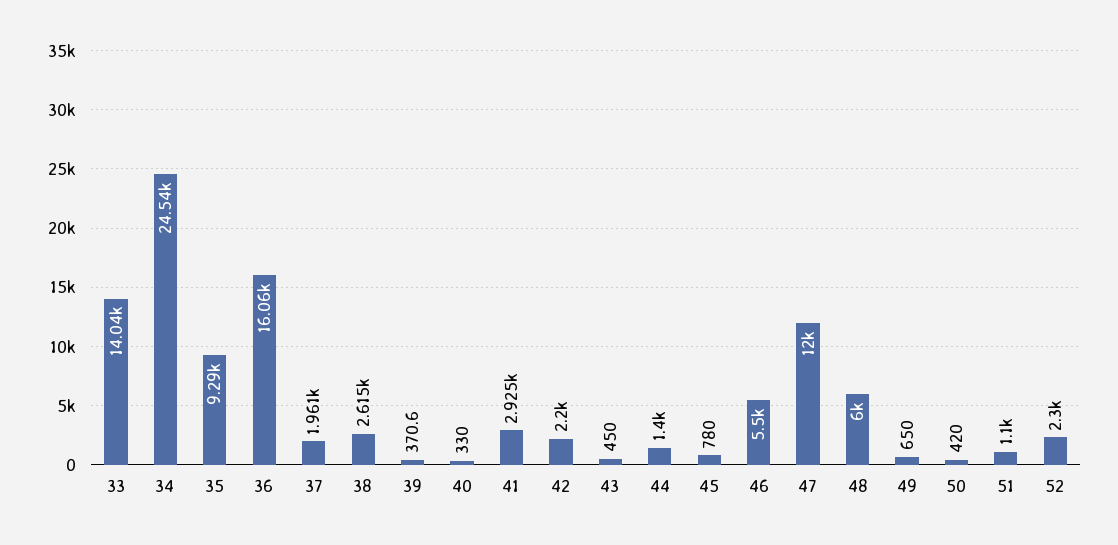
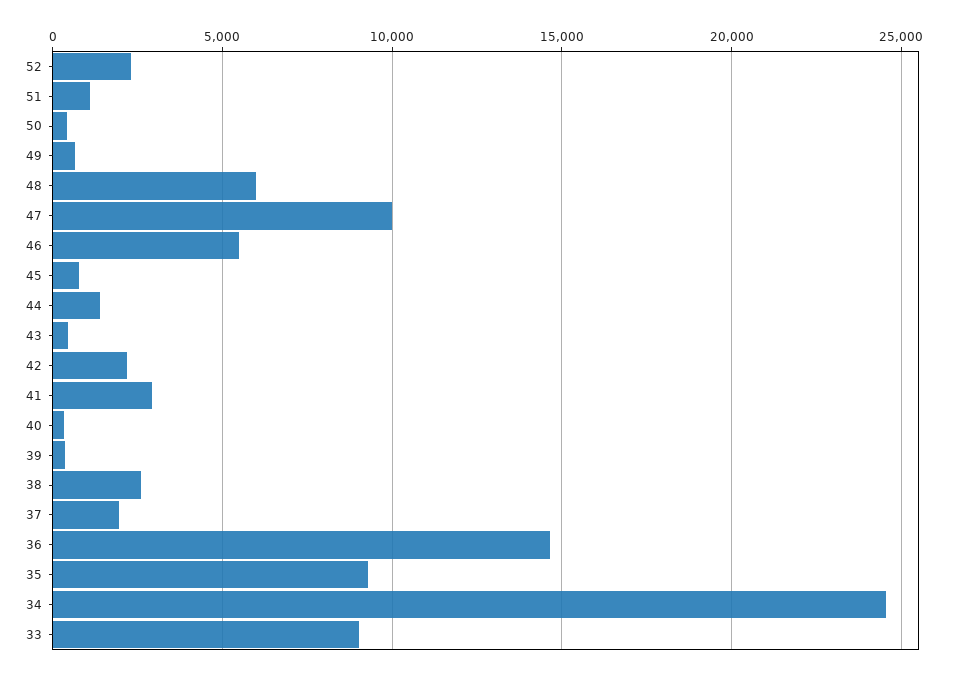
  {
-   "33": 14040,
+   "33": 9000,
    "34": 24540,
    "35": 9290,
-   "36": 16060,
+   "36": 14500,
    "37": 1961,
    "38": 2615,
    "39": 370.6,
    "40": 330,
    "41": 2925,
    "42": 2200,
    "43": 450,
    "44": 1400,
    "45": 780,
    "46": 5500,
-   "47": 12000,
+   "47": 10000,
    "48": 6000,
    "49": 650,
    "50": 420,
    "51": 1100,
    "52": 2300
  }

